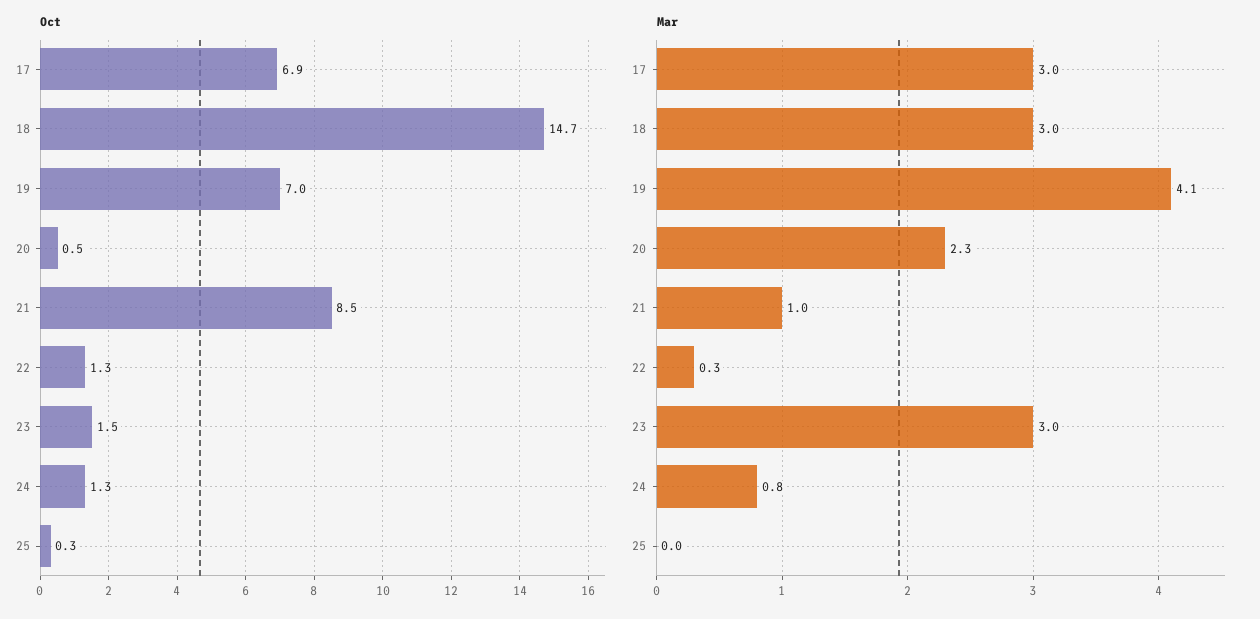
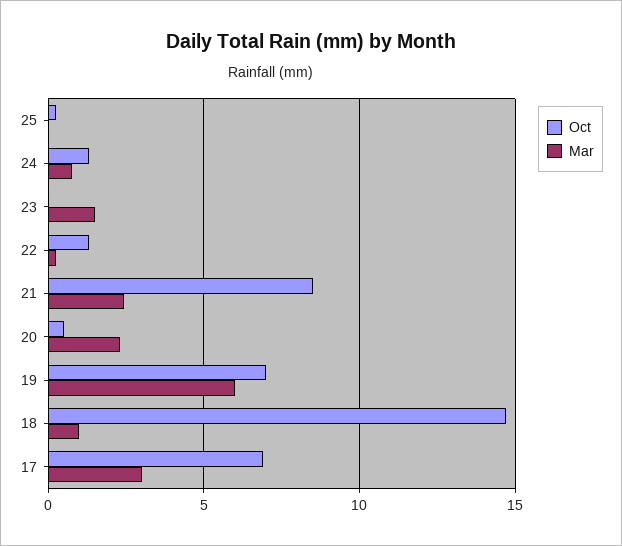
  {
    "Oct": {
      "17": 6.9,
      "18": 14.7,
      "19": 7,
      "20": 0.5,
      "21": 8.5,
      "22": 1.3,
-     "23": 1.5,
+     "23": 0,
      "24": 1.3,
      "25": 0.3
    },
    "Mar": {
      "17": 3,
-     "18": 3,
+     "18": 1,
-     "19": 4.1,
+     "19": 6,
      "20": 2.3,
-     "21": 1,
+     "21": 2.5,
      "22": 0.3,
-     "23": 3,
+     "23": 1.5,
      "24": 0.8,
      "25": 0
    }
  }

